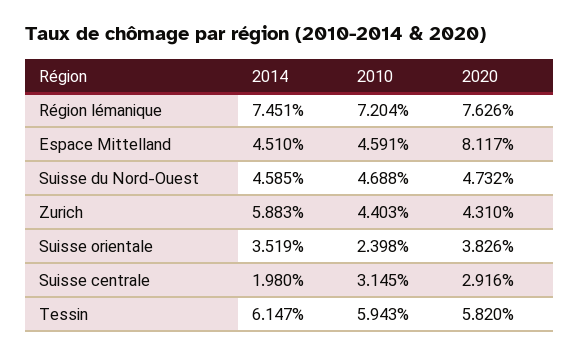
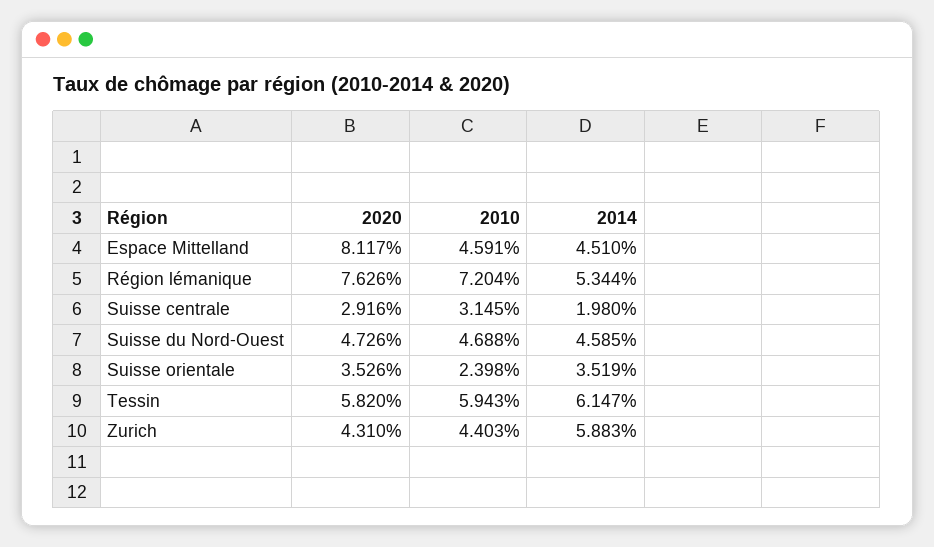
  {
    "2014": {
-     "Région lémanique": 7.451,
+     "Région lémanique": 5.344,
      "Espace Mittelland": 4.51,
      "Suisse du Nord-Ouest": 4.585,
      "Zurich": 5.883,
      "Suisse orientale": 3.519,
      "Suisse centrale": 1.98,
      "Tessin": 6.147
    },
    "2010": {
      "Région lémanique": 7.204,
      "Espace Mittelland": 4.591,
      "Suisse du Nord-Ouest": 4.688,
      "Zurich": 4.403,
      "Suisse orientale": 2.398,
      "Suisse centrale": 3.145,
      "Tessin": 5.943
    },
    "2020": {
      "Région lémanique": 7.626,
      "Espace Mittelland": 8.117,
-     "Suisse du Nord-Ouest": 4.732,
+     "Suisse du Nord-Ouest": 4.726,
      "Zurich": 4.31,
-     "Suisse orientale": 3.826,
+     "Suisse orientale": 3.526,
      "Suisse centrale": 2.916,
      "Tessin": 5.82
    }
  }

